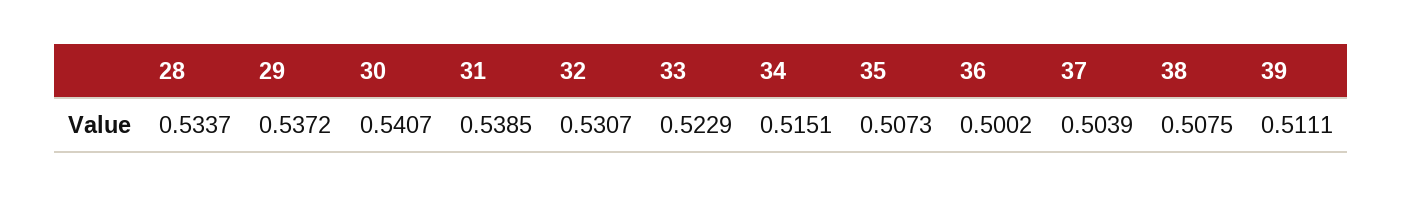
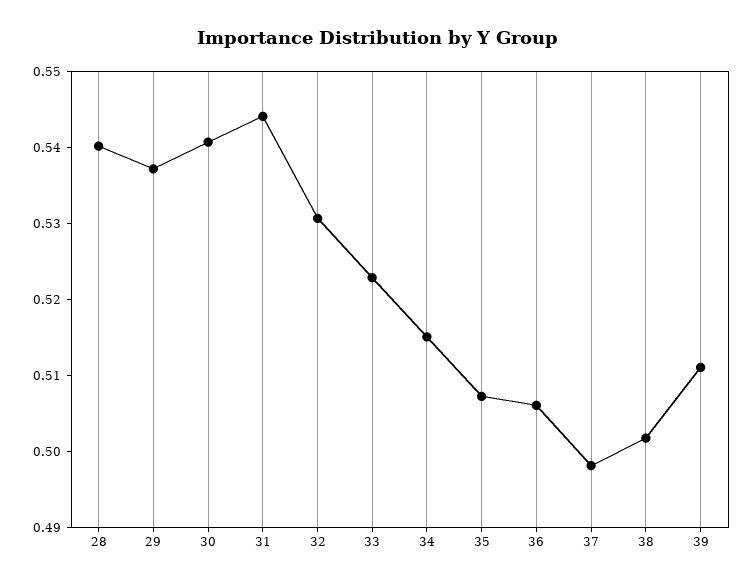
  {
-   "28": 0.5337,
+   "28": 0.54,
    "29": 0.5372,
    "30": 0.5407,
-   "31": 0.5385,
+   "31": 0.544,
    "32": 0.5307,
    "33": 0.5229,
    "34": 0.5151,
    "35": 0.5073,
-   "36": 0.5002,
+   "36": 0.506,
-   "37": 0.5039,
+   "37": 0.498,
-   "38": 0.5075,
+   "38": 0.502,
    "39": 0.5111
  }

